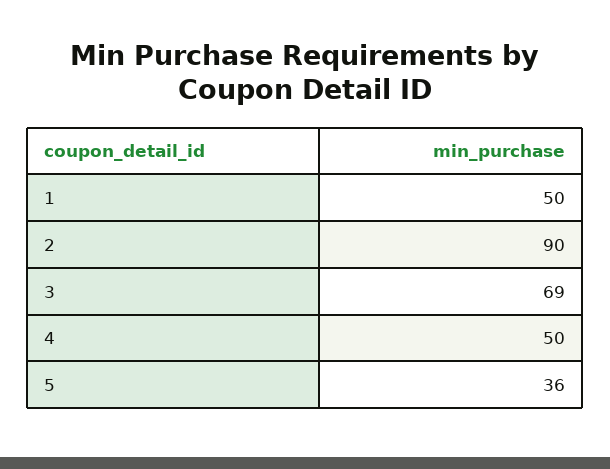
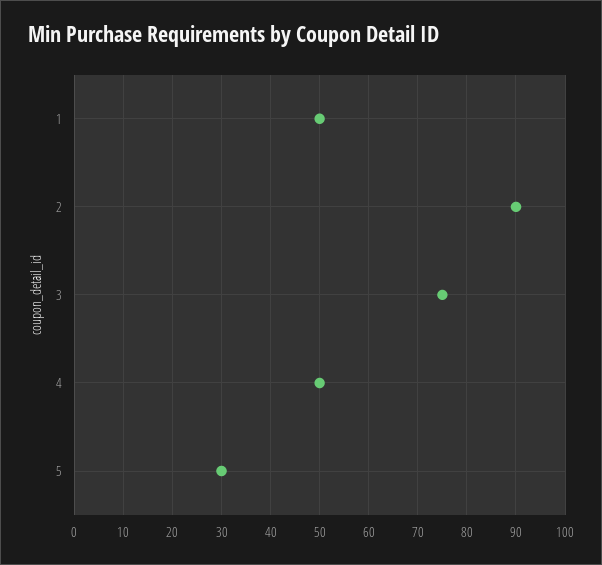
  {
    "1": 50,
    "2": 90,
-   "3": 69,
+   "3": 75,
    "4": 50,
-   "5": 36
+   "5": 30
  }

